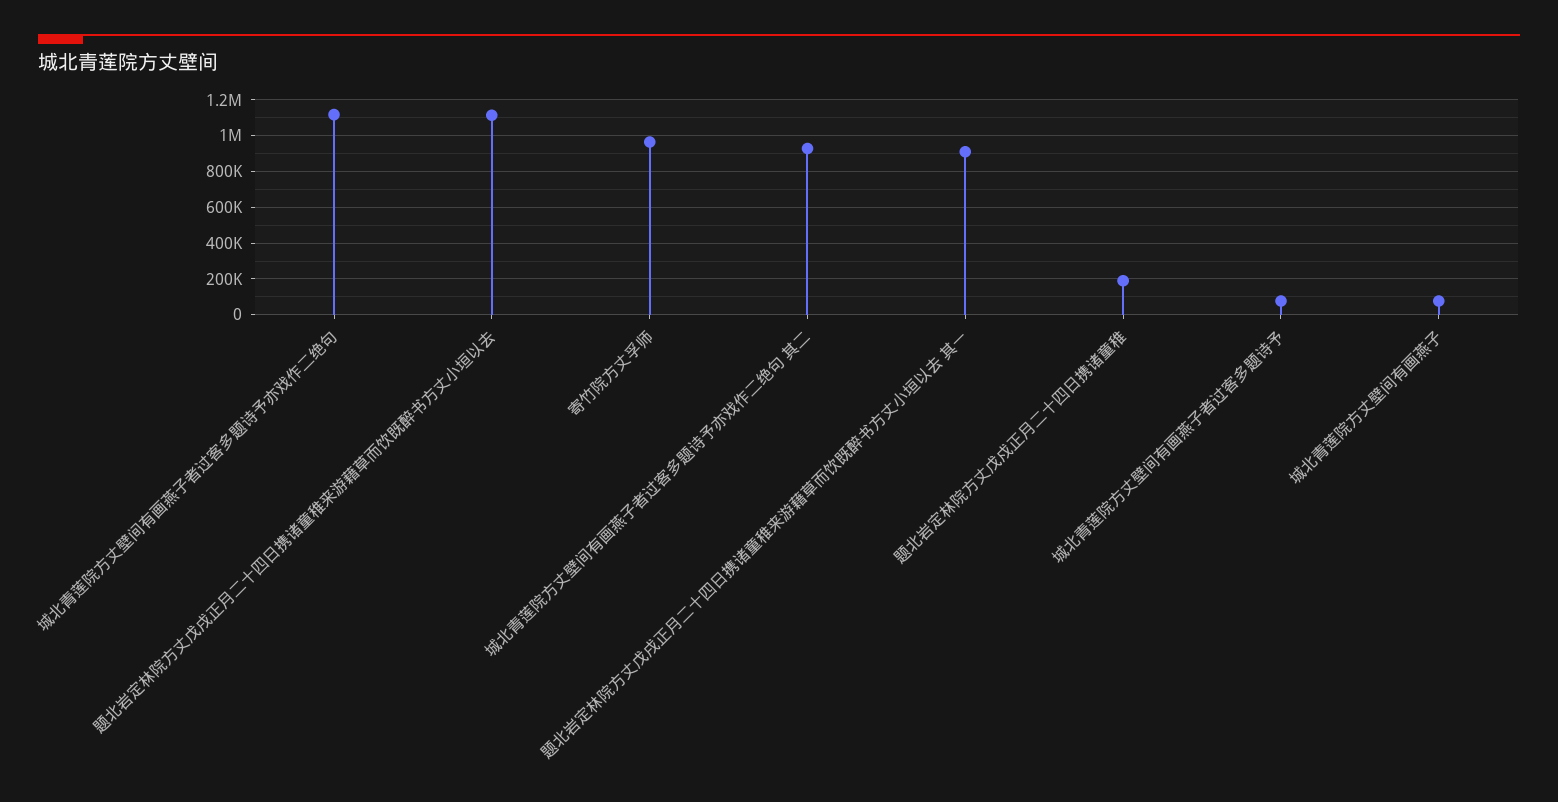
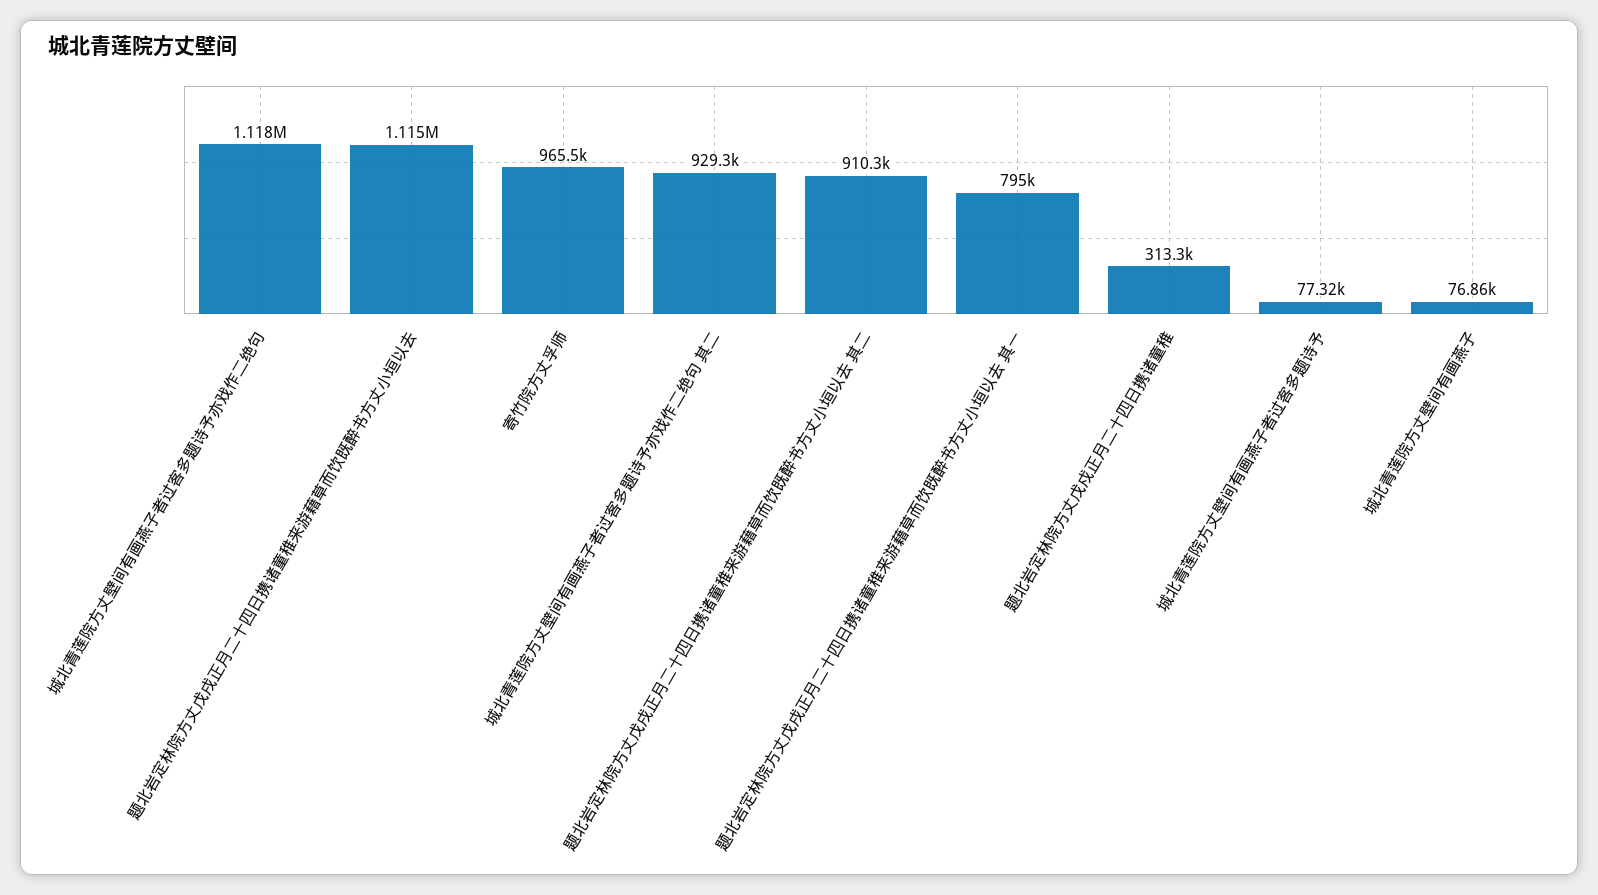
  {
    "城北青莲院方丈壁间有画燕子者过客多题诗予亦戏作二绝句": 1118000,
    "题北岩定林院方丈戊戌正月二十四日携诸童稚来游藉草而饮既醉书方丈小垣以去": 1115000,
    "寄竹院方丈孚师": 965500,
    "城北青莲院方丈壁间有画燕子者过客多题诗予亦戏作二绝句 其二": 929300,
-   "题北岩定林院方丈戊戌正月二十四日携诸童稚来游藉草而饮既醉书方丈小垣以去 其一": 900000,
+   "题北岩定林院方丈戊戌正月二十四日携诸童稚来游藉草而饮既醉书方丈小垣以去 其一": 795000,
-   "题北岩定林院方丈戊戍正月二十四日携诸童稚": 200000,
+   "题北岩定林院方丈戊戍正月二十四日携诸童稚": 313300,
    "城北青莲院方丈壁间有画燕子者过客多题诗予": 77320,
-   "城北青莲院方丈壁间有画燕子": 76860
+   "城北青莲院方丈壁间有画燕子": 76860,
+   "题北岩定林院方丈戊戌正月二十四日携诸童稚来游藉草而饮既醉书方丈小垣以去 其二": 910300
  }

